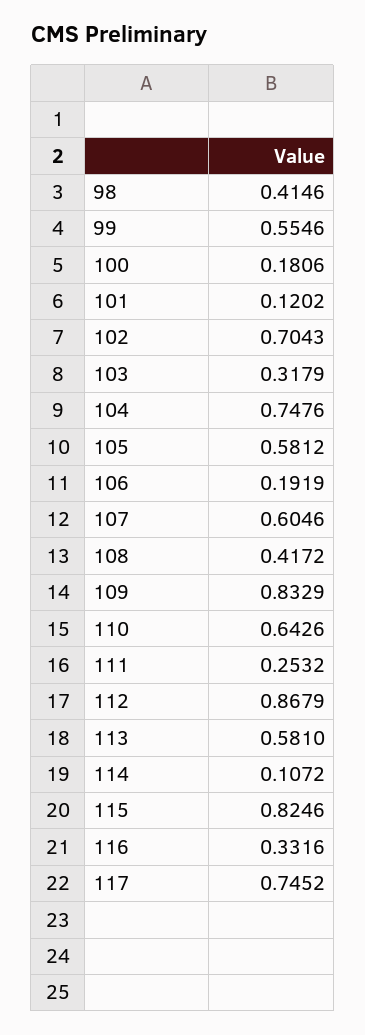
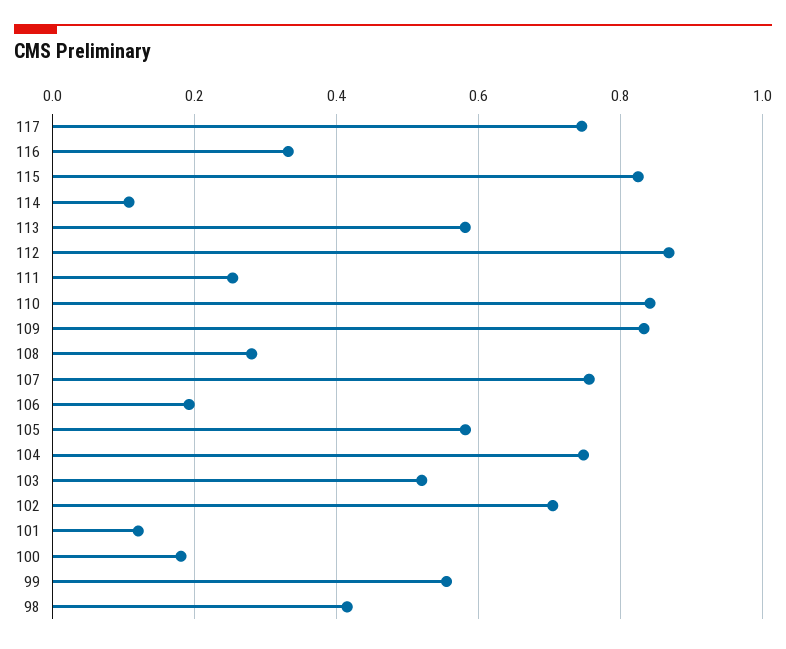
  {
    "98": 0.4146,
    "99": 0.5546,
    "100": 0.1806,
    "101": 0.1202,
    "102": 0.7043,
-   "103": 0.3179,
+   "103": 0.52,
    "104": 0.7476,
    "105": 0.5812,
    "106": 0.1919,
-   "107": 0.6046,
+   "107": 0.76,
-   "108": 0.4172,
+   "108": 0.28,
    "109": 0.8329,
-   "110": 0.6426,
+   "110": 0.84,
    "111": 0.2532,
    "112": 0.8679,
    "113": 0.581,
    "114": 0.1072,
    "115": 0.8246,
    "116": 0.3316,
    "117": 0.7452
  }

